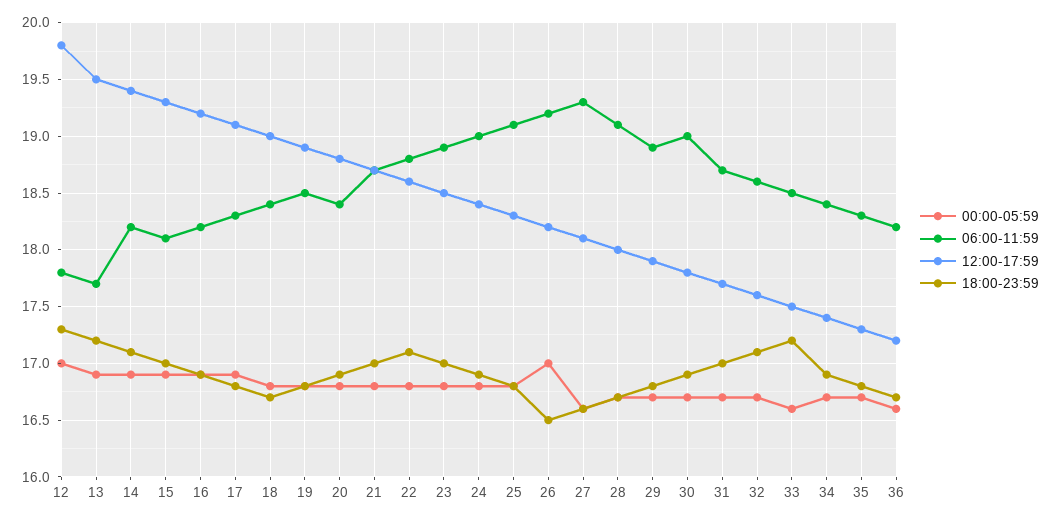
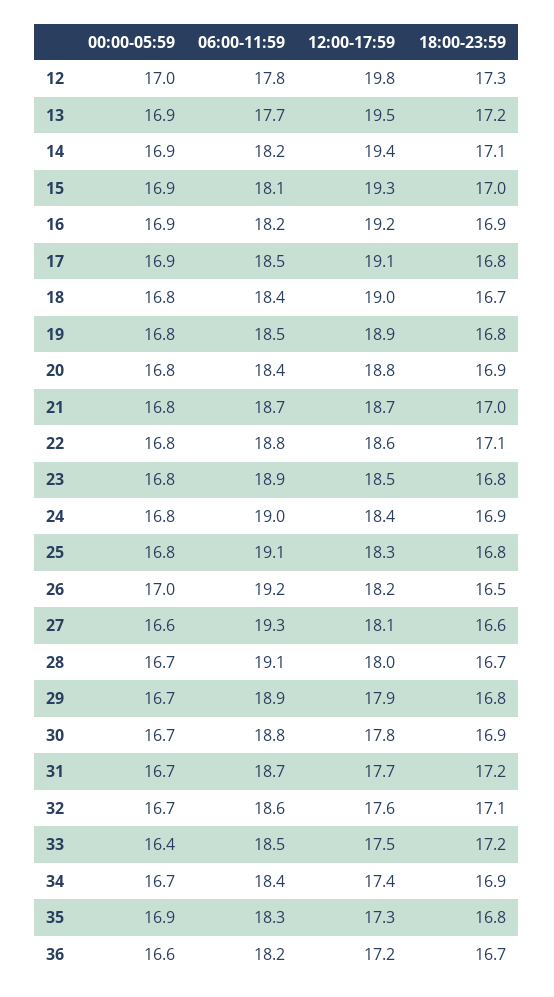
  {
    "00:00-05:59": {
      "12": 17,
      "13": 16.9,
      "14": 16.9,
      "15": 16.9,
      "16": 16.9,
      "17": 16.9,
      "18": 16.8,
      "19": 16.8,
      "20": 16.8,
      "21": 16.8,
      "22": 16.8,
      "23": 16.8,
      "24": 16.8,
      "25": 16.8,
      "26": 17,
      "27": 16.6,
      "28": 16.7,
      "29": 16.7,
      "30": 16.7,
      "31": 16.7,
      "32": 16.7,
-     "33": 16.6,
+     "33": 16.4,
      "34": 16.7,
-     "35": 16.7,
+     "35": 16.9,
      "36": 16.6
    },
    "06:00-11:59": {
      "12": 17.8,
      "13": 17.7,
      "14": 18.2,
      "15": 18.1,
      "16": 18.2,
-     "17": 18.3,
+     "17": 18.5,
      "18": 18.4,
      "19": 18.5,
      "20": 18.4,
      "21": 18.7,
      "22": 18.8,
      "23": 18.9,
      "24": 19,
      "25": 19.1,
      "26": 19.2,
      "27": 19.3,
      "28": 19.1,
      "29": 18.9,
-     "30": 19,
+     "30": 18.8,
      "31": 18.7,
      "32": 18.6,
      "33": 18.5,
      "34": 18.4,
      "35": 18.3,
      "36": 18.2
    },
    "12:00-17:59": {
      "12": 19.8,
      "13": 19.5,
      "14": 19.4,
      "15": 19.3,
      "16": 19.2,
      "17": 19.1,
      "18": 19,
      "19": 18.9,
      "20": 18.8,
      "21": 18.7,
      "22": 18.6,
      "23": 18.5,
      "24": 18.4,
      "25": 18.3,
      "26": 18.2,
      "27": 18.1,
      "28": 18,
      "29": 17.9,
      "30": 17.8,
      "31": 17.7,
      "32": 17.6,
      "33": 17.5,
      "34": 17.4,
      "35": 17.3,
      "36": 17.2
    },
    "18:00-23:59": {
      "12": 17.3,
      "13": 17.2,
      "14": 17.1,
      "15": 17,
      "16": 16.9,
      "17": 16.8,
      "18": 16.7,
      "19": 16.8,
      "20": 16.9,
      "21": 17,
      "22": 17.1,
-     "23": 17,
+     "23": 16.8,
      "24": 16.9,
      "25": 16.8,
      "26": 16.5,
      "27": 16.6,
      "28": 16.7,
      "29": 16.8,
      "30": 16.9,
-     "31": 17,
+     "31": 17.2,
      "32": 17.1,
      "33": 17.2,
      "34": 16.9,
      "35": 16.8,
      "36": 16.7
    }
  }

